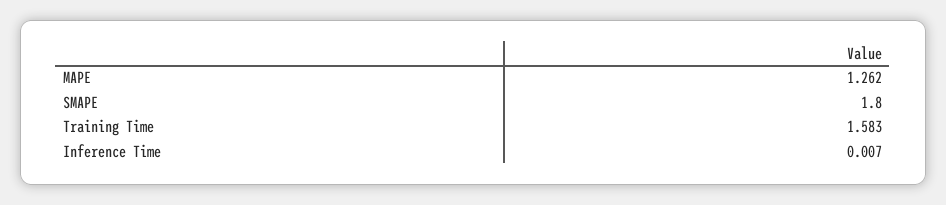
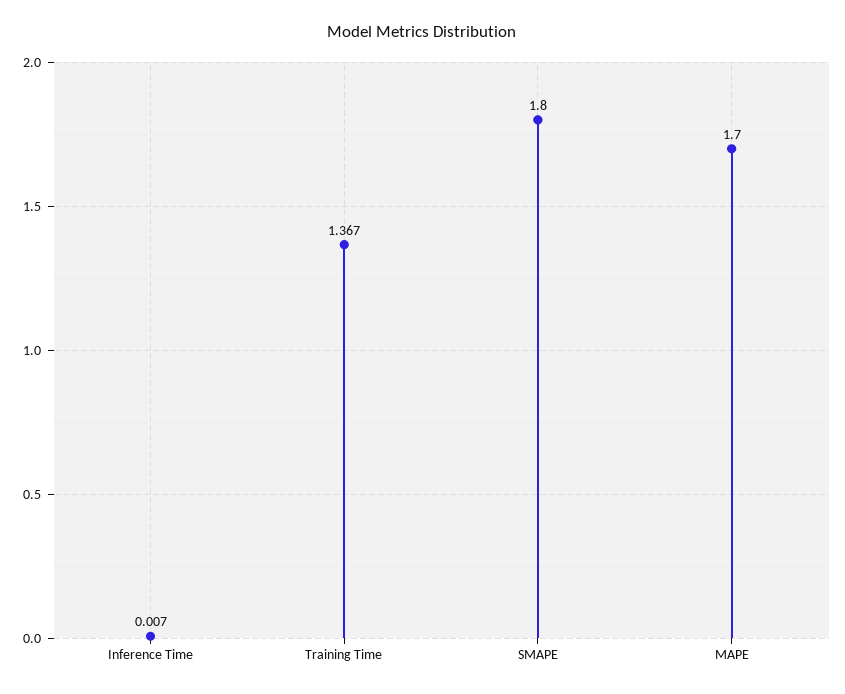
  {
-   "MAPE": 1.262,
+   "MAPE": 1.7,
    "SMAPE": 1.8,
-   "Training Time": 1.583,
+   "Training Time": 1.367,
    "Inference Time": 0.007
  }

